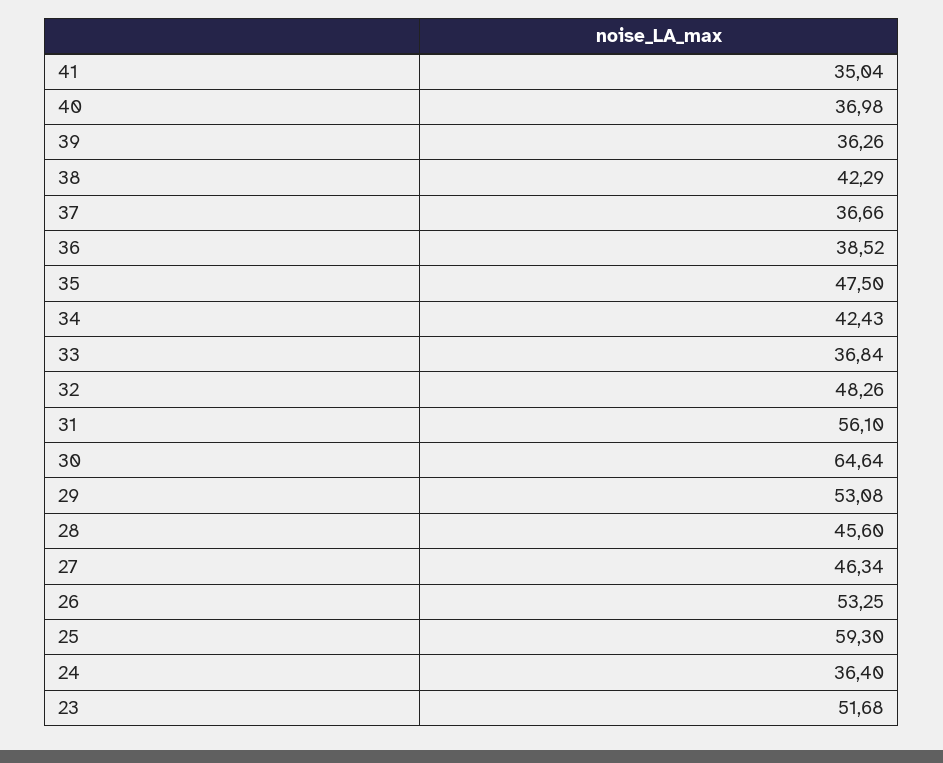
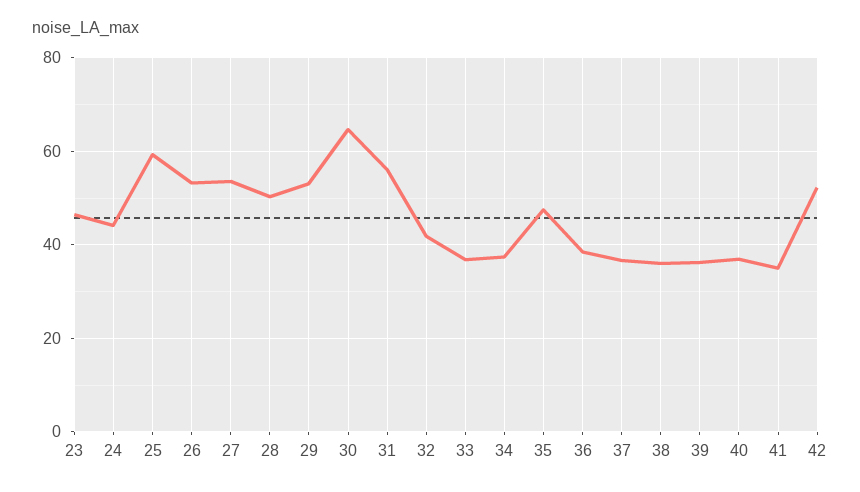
  {
    "41": 35.04,
    "40": 36.98,
    "39": 36.26,
-   "38": 42.29,
+   "38": 36,
    "37": 36.66,
    "36": 38.52,
    "35": 47.5,
-   "34": 42.43,
+   "34": 38,
    "33": 36.84,
-   "32": 48.26,
+   "32": 42,
    "31": 56.1,
    "30": 64.64,
    "29": 53.08,
-   "28": 45.6,
+   "28": 50,
-   "27": 46.34,
+   "27": 54,
    "26": 53.25,
    "25": 59.3,
-   "24": 36.4,
+   "24": 44,
-   "23": 51.68
+   "23": 46,
+   "42": 52
  }

